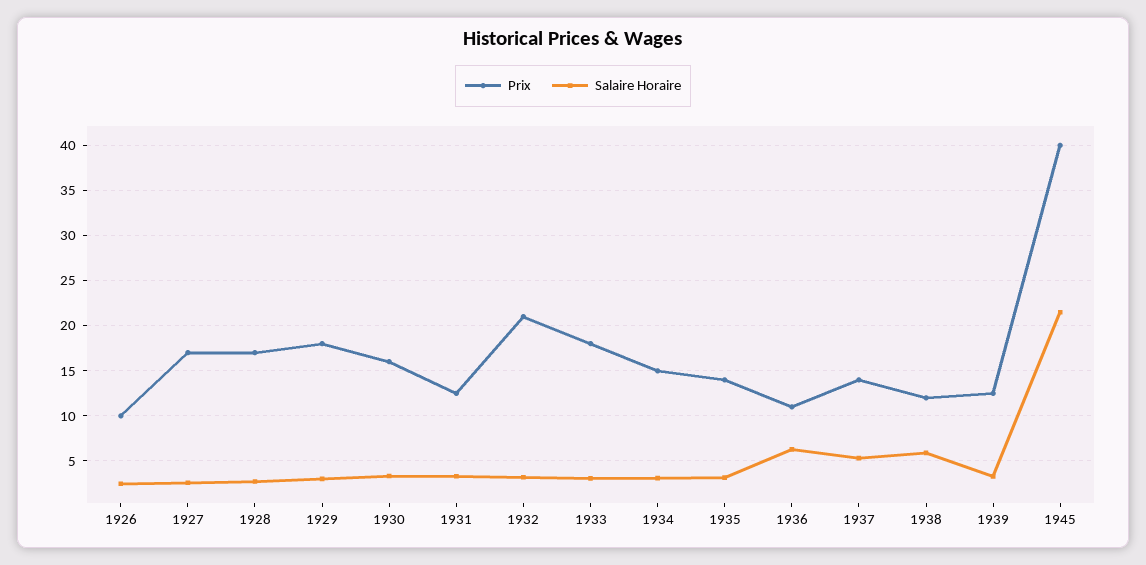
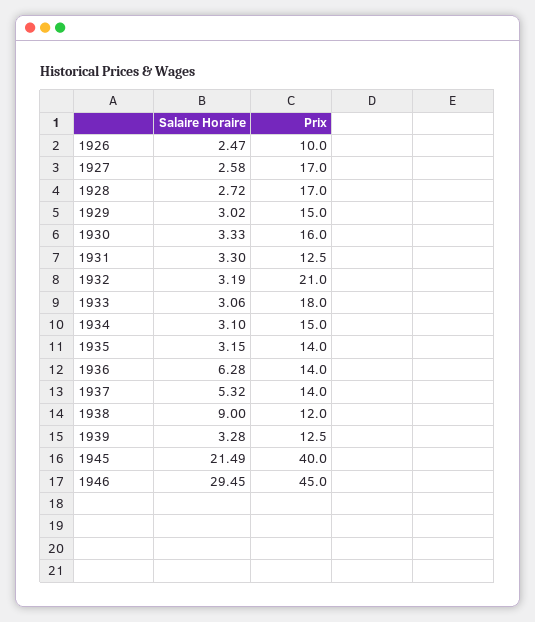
  {
    "Prix": {
      "1926": 10,
      "1927": 17,
      "1928": 17,
-     "1929": 18,
+     "1929": 15,
      "1930": 16,
      "1931": 12.5,
      "1932": 21,
      "1933": 18,
      "1934": 15,
      "1935": 14,
-     "1936": 11,
+     "1936": 14,
      "1937": 14,
      "1938": 12,
      "1939": 12.5,
-     "1945": 40
+     "1945": 40,
+     "1946": 45
    },
    "Salaire Horaire": {
      "1926": 2.47,
      "1927": 2.58,
      "1928": 2.72,
      "1929": 3.02,
      "1930": 3.33,
      "1931": 3.3,
      "1932": 3.19,
      "1933": 3.06,
      "1934": 3.1,
      "1935": 3.15,
      "1936": 6.28,
      "1937": 5.32,
-     "1938": 6,
+     "1938": 9,
      "1939": 3.28,
-     "1945": 21.49
+     "1945": 21.49,
+     "1946": 29.45
    }
  }

